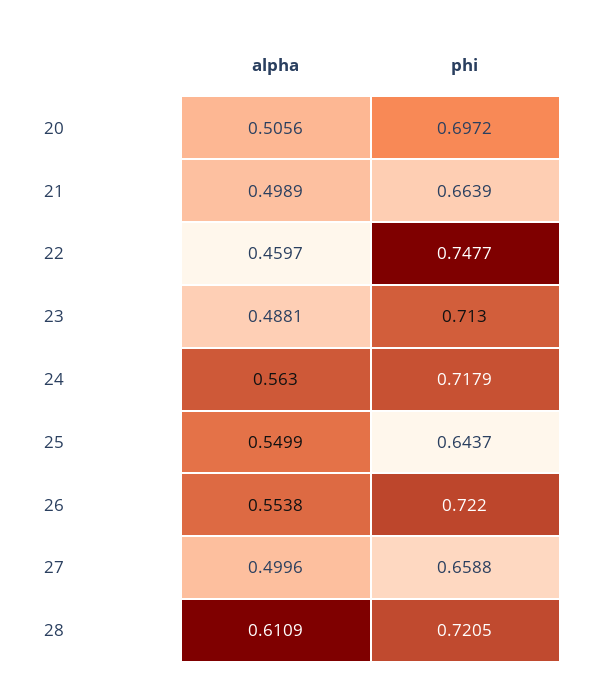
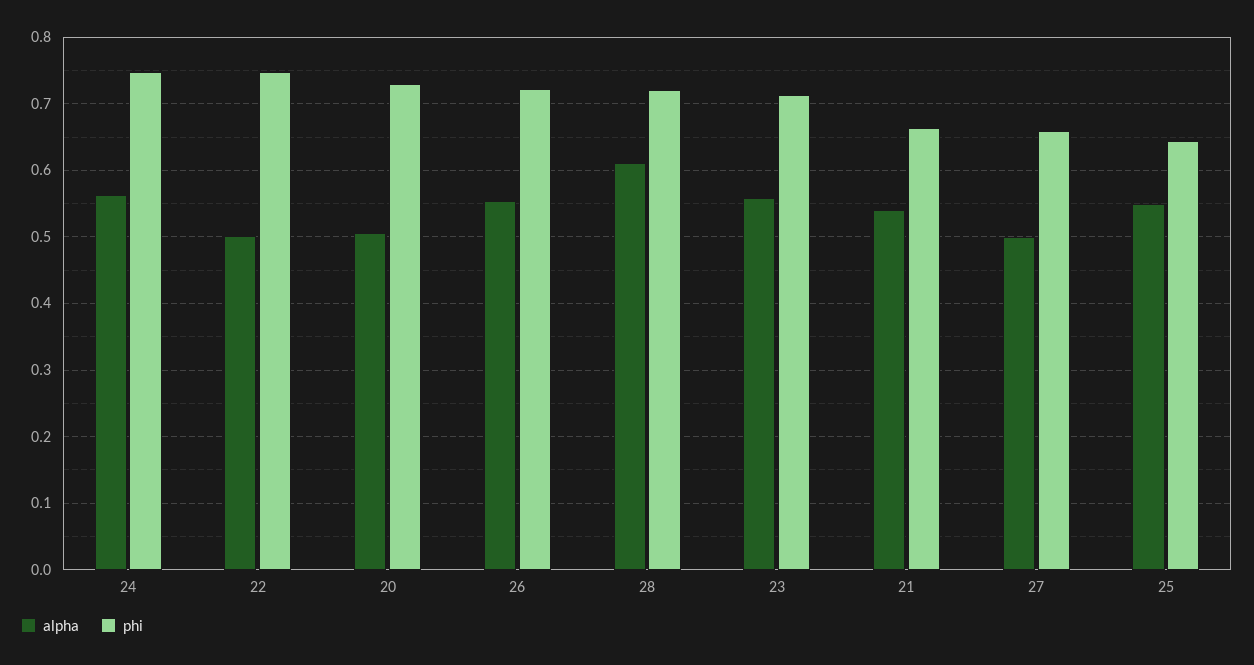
  {
    "alpha": {
      "20": 0.5056,
-     "21": 0.4989,
+     "21": 0.54,
-     "22": 0.4597,
+     "22": 0.5,
-     "23": 0.4881,
+     "23": 0.56,
      "24": 0.563,
      "25": 0.5499,
      "26": 0.5538,
      "27": 0.4996,
      "28": 0.6109
    },
    "phi": {
-     "20": 0.6972,
+     "20": 0.73,
      "21": 0.6639,
      "22": 0.7477,
      "23": 0.713,
-     "24": 0.7179,
+     "24": 0.75,
      "25": 0.6437,
      "26": 0.722,
      "27": 0.6588,
      "28": 0.7205
    }
  }

